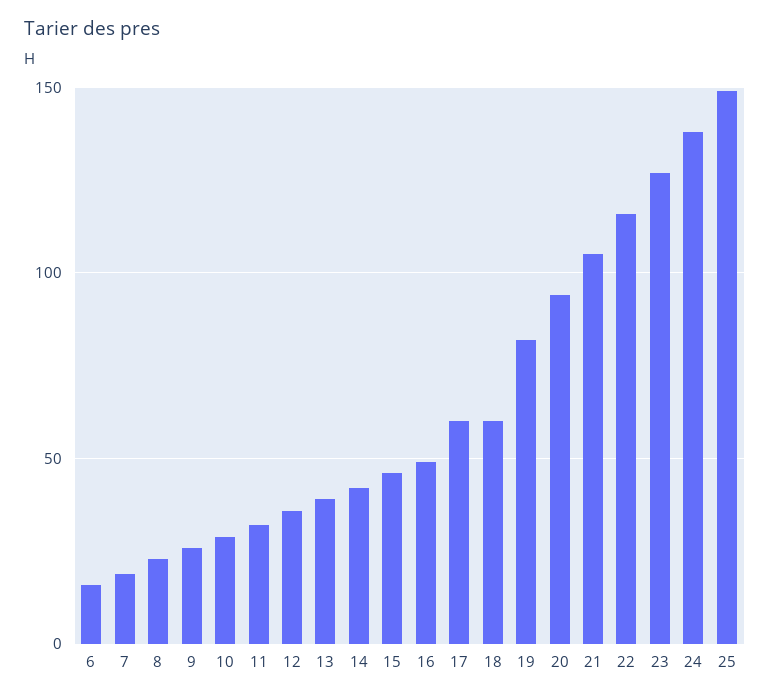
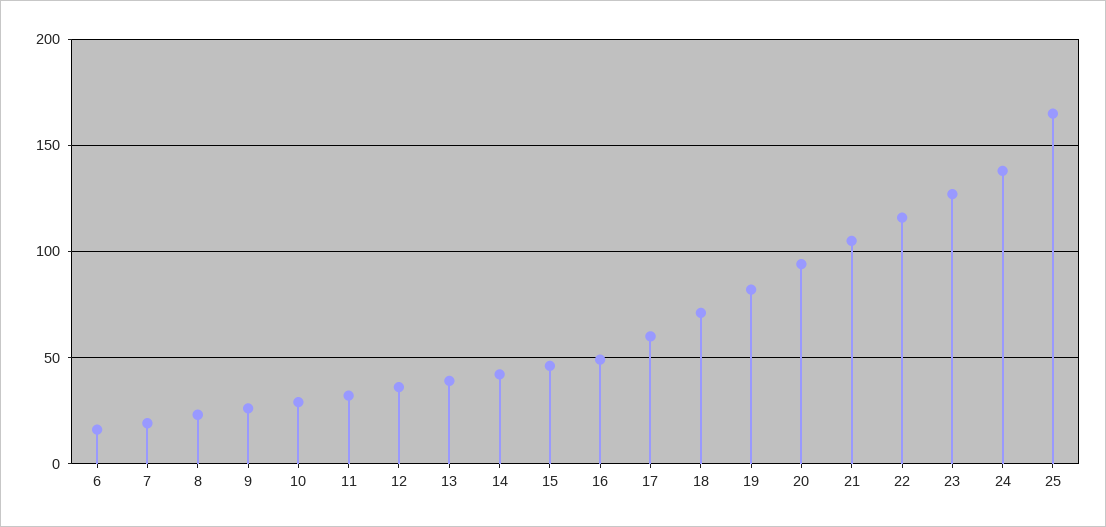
  {
    "6": 15,
    "7": 20,
    "8": 25,
    "9": 25,
    "10": 30,
    "11": 30,
    "12": 35,
    "13": 40,
    "14": 40,
    "15": 45,
    "16": 50,
    "17": 60,
-   "18": 60,
+   "18": 70,
    "19": 80,
    "20": 95,
    "21": 105,
    "22": 115,
    "23": 125,
    "24": 140,
-   "25": 150
+   "25": 165
  }

